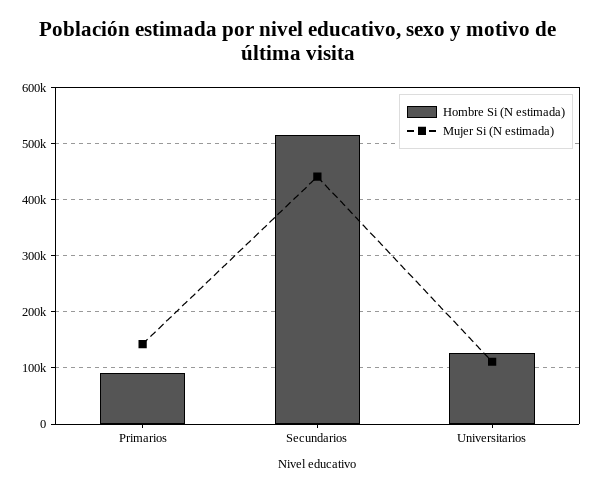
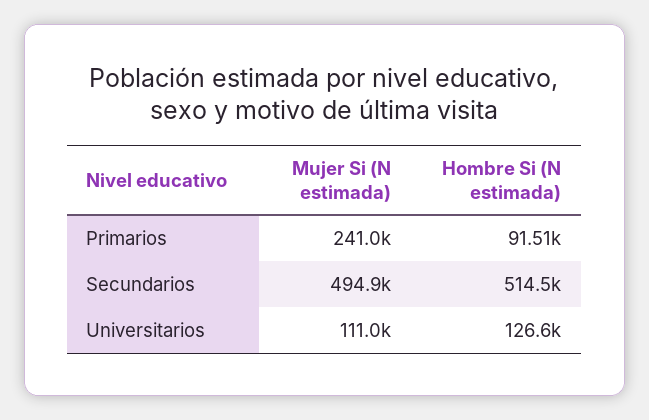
  {
    "Hombre Si (N estimada)": {
      "Primarios": 91510,
      "Secundarios": 514500,
      "Universitarios": 126600
    },
    "Mujer Si (N estimada)": {
-     "Primarios": 140000,
+     "Primarios": 241000,
-     "Secundarios": 440000,
+     "Secundarios": 494900,
      "Universitarios": 111000
    }
  }

